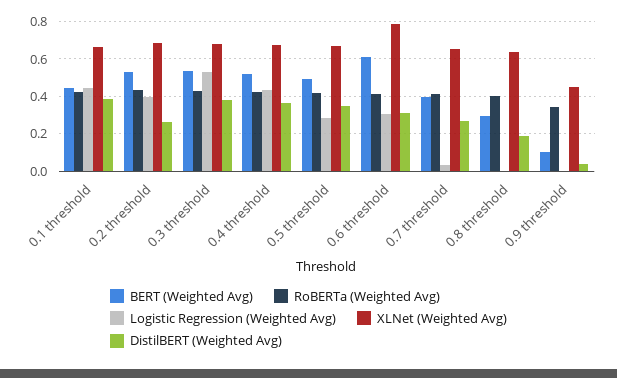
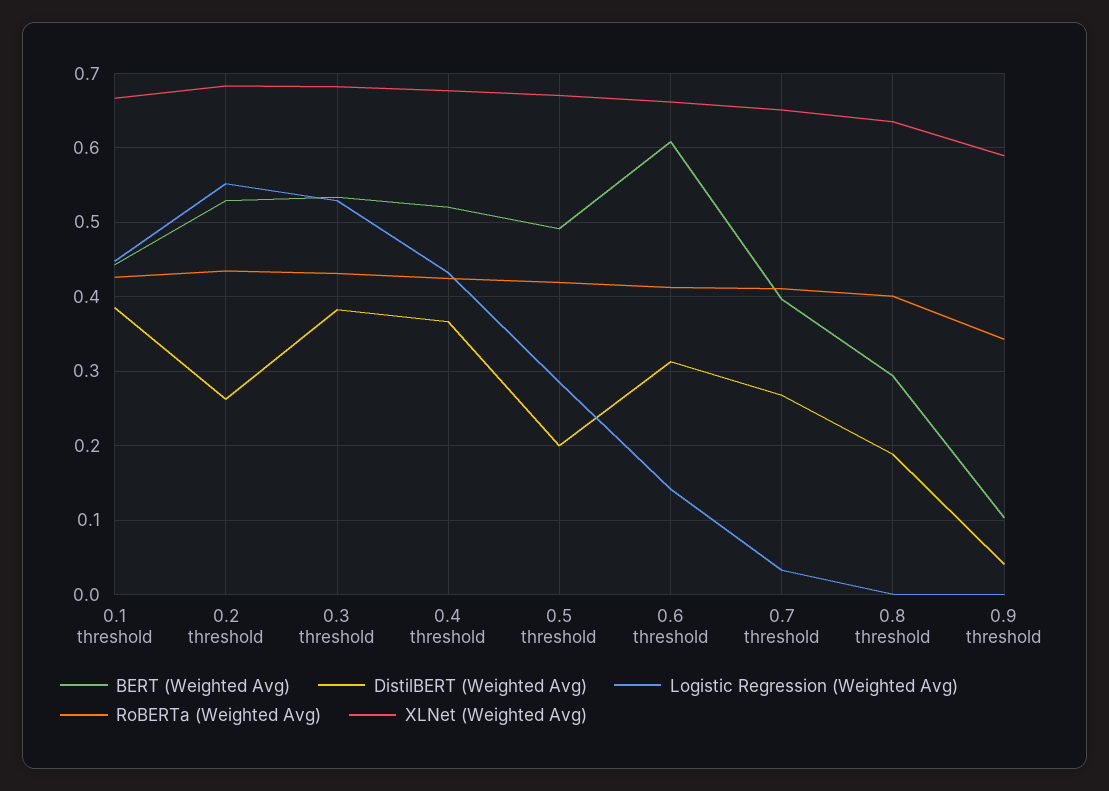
  {
    "BERT (Weighted Avg)": {
      "0.1 threshold": 0.44,
      "0.2 threshold": 0.53,
      "0.3 threshold": 0.53,
      "0.4 threshold": 0.52,
      "0.5 threshold": 0.49,
      "0.6 threshold": 0.61,
      "0.7 threshold": 0.4,
      "0.8 threshold": 0.29,
      "0.9 threshold": 0.1
    },
    "RoBERTa (Weighted Avg)": {
      "0.1 threshold": 0.43,
      "0.2 threshold": 0.43,
      "0.3 threshold": 0.43,
      "0.4 threshold": 0.42,
      "0.5 threshold": 0.42,
      "0.6 threshold": 0.41,
      "0.7 threshold": 0.41,
      "0.8 threshold": 0.4,
      "0.9 threshold": 0.34
    },
    "Logistic Regression (Weighted Avg)": {
      "0.1 threshold": 0.45,
-     "0.2 threshold": 0.4,
+     "0.2 threshold": 0.55,
      "0.3 threshold": 0.53,
      "0.4 threshold": 0.43,
      "0.5 threshold": 0.29,
-     "0.6 threshold": 0.3,
+     "0.6 threshold": 0.14,
      "0.7 threshold": 0.03,
      "0.8 threshold": 0,
      "0.9 threshold": 0
    },
    "XLNet (Weighted Avg)": {
      "0.1 threshold": 0.67,
      "0.2 threshold": 0.68,
      "0.3 threshold": 0.68,
      "0.4 threshold": 0.68,
      "0.5 threshold": 0.67,
-     "0.6 threshold": 0.8,
+     "0.6 threshold": 0.66,
      "0.7 threshold": 0.65,
      "0.8 threshold": 0.64,
-     "0.9 threshold": 0.45
+     "0.9 threshold": 0.59
    },
    "DistilBERT (Weighted Avg)": {
      "0.1 threshold": 0.39,
      "0.2 threshold": 0.26,
      "0.3 threshold": 0.38,
      "0.4 threshold": 0.37,
-     "0.5 threshold": 0.35,
+     "0.5 threshold": 0.2,
      "0.6 threshold": 0.31,
      "0.7 threshold": 0.27,
      "0.8 threshold": 0.19,
      "0.9 threshold": 0.04
    }
  }

